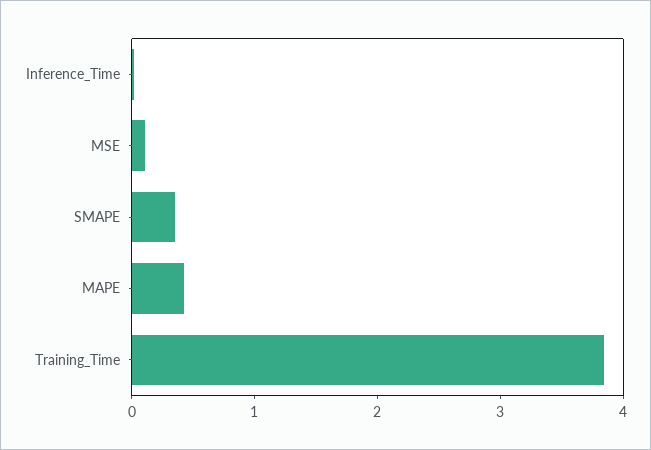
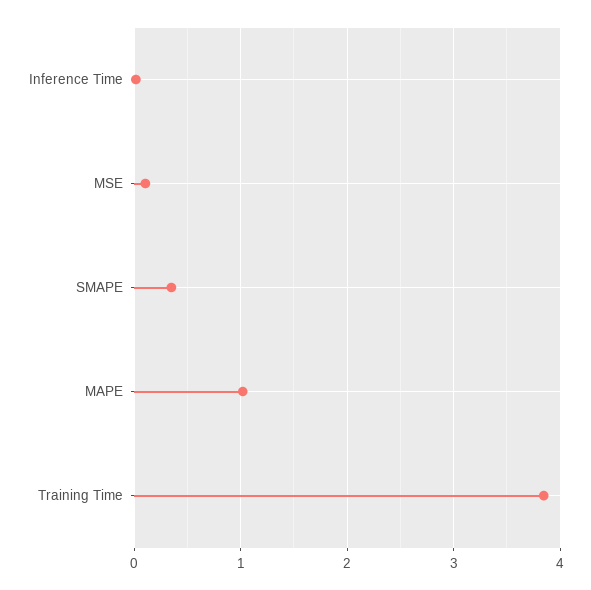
  {
    "Inference_Time": 0,
    "MSE": 0.1,
    "SMAPE": 0.4,
-   "MAPE": 0.4,
+   "MAPE": 1,
    "Training_Time": 3.8
  }

